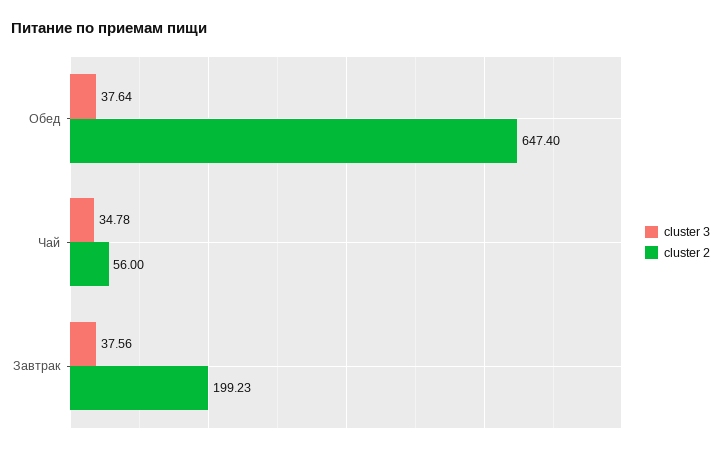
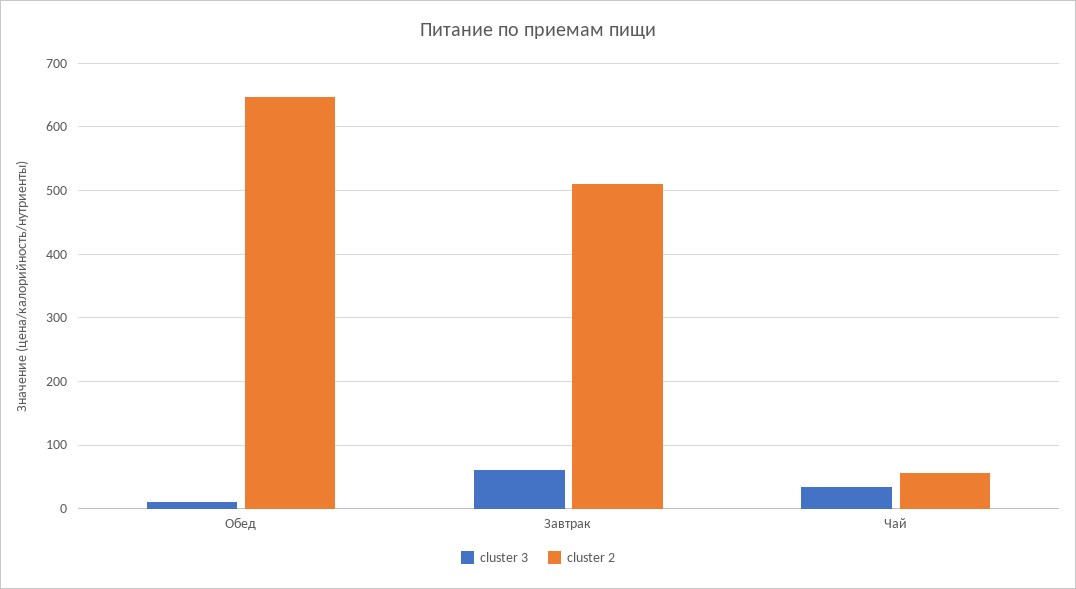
  {
    "cluster 3": {
-     "Обед": 37.64,
+     "Обед": 10,
      "Чай": 34.78,
-     "Завтрак": 37.56
+     "Завтрак": 60
    },
    "cluster 2": {
      "Обед": 647.4,
      "Чай": 56,
-     "Завтрак": 199.23
+     "Завтрак": 510
    }
  }

